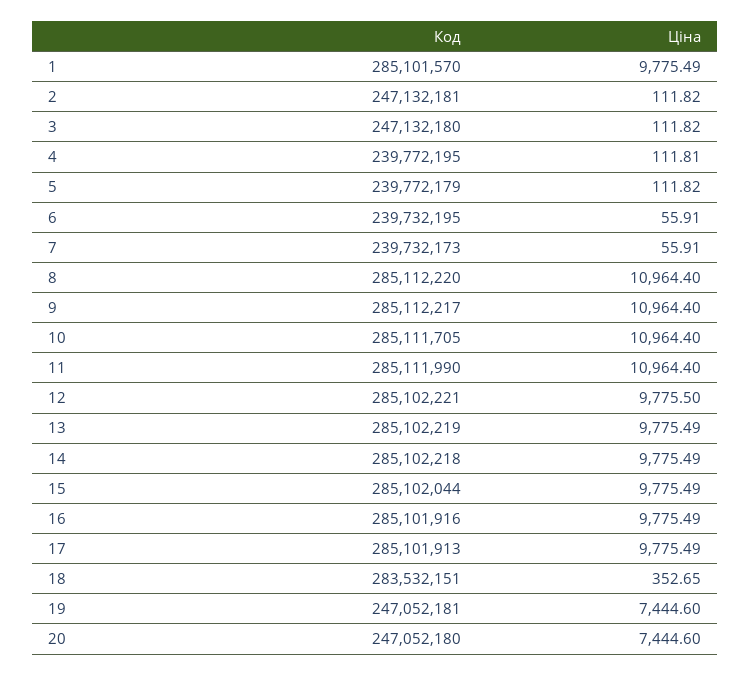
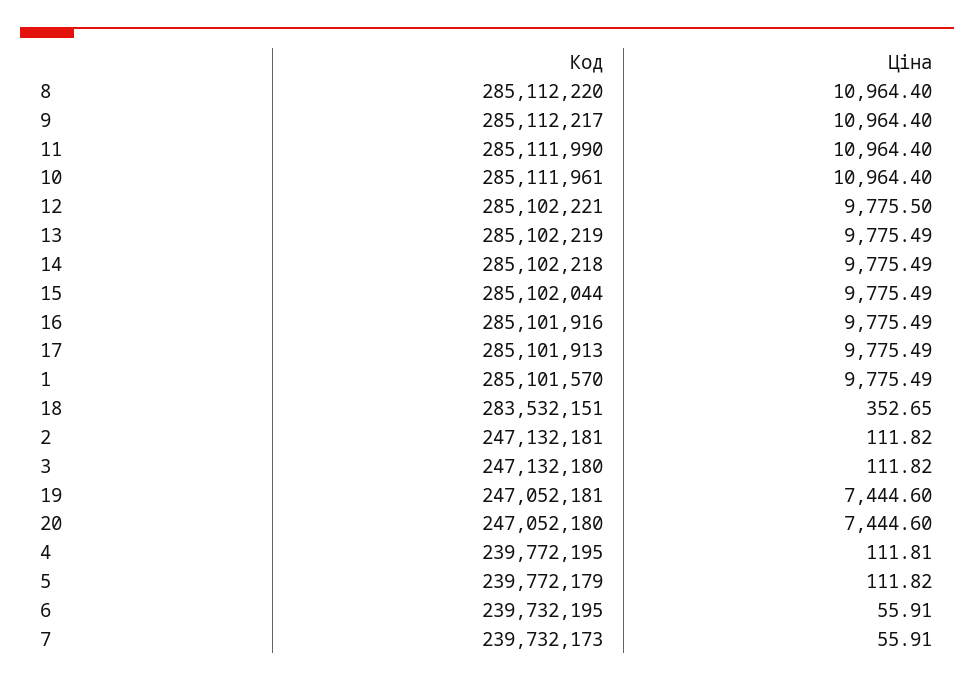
  {
    "Код": {
      "1": 285101570,
      "2": 247132181,
      "3": 247132180,
      "4": 239772195,
      "5": 239772179,
      "6": 239732195,
      "7": 239732173,
      "8": 285112220,
      "9": 285112217,
-     "10": 285111705,
+     "10": 285111961,
      "11": 285111990,
      "12": 285102221,
      "13": 285102219,
      "14": 285102218,
      "15": 285102044,
      "16": 285101916,
      "17": 285101913,
      "18": 283532151,
      "19": 247052181,
      "20": 247052180
    },
    "Ціна": {
      "1": 9775.49,
      "2": 111.82,
      "3": 111.82,
      "4": 111.81,
      "5": 111.82,
      "6": 55.91,
      "7": 55.91,
      "8": 10964.4,
      "9": 10964.4,
      "10": 10964.4,
      "11": 10964.4,
      "12": 9775.5,
      "13": 9775.49,
      "14": 9775.49,
      "15": 9775.49,
      "16": 9775.49,
      "17": 9775.49,
      "18": 352.65,
      "19": 7444.6,
      "20": 7444.6
    }
  }

